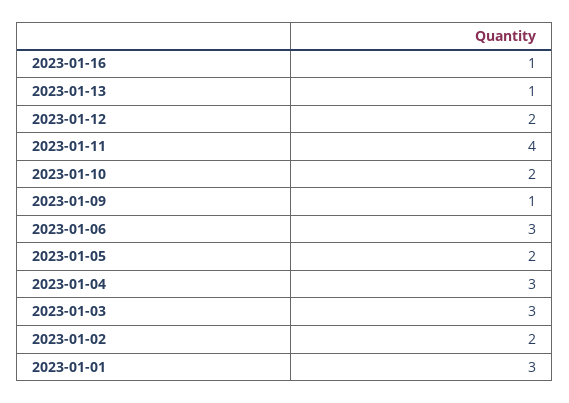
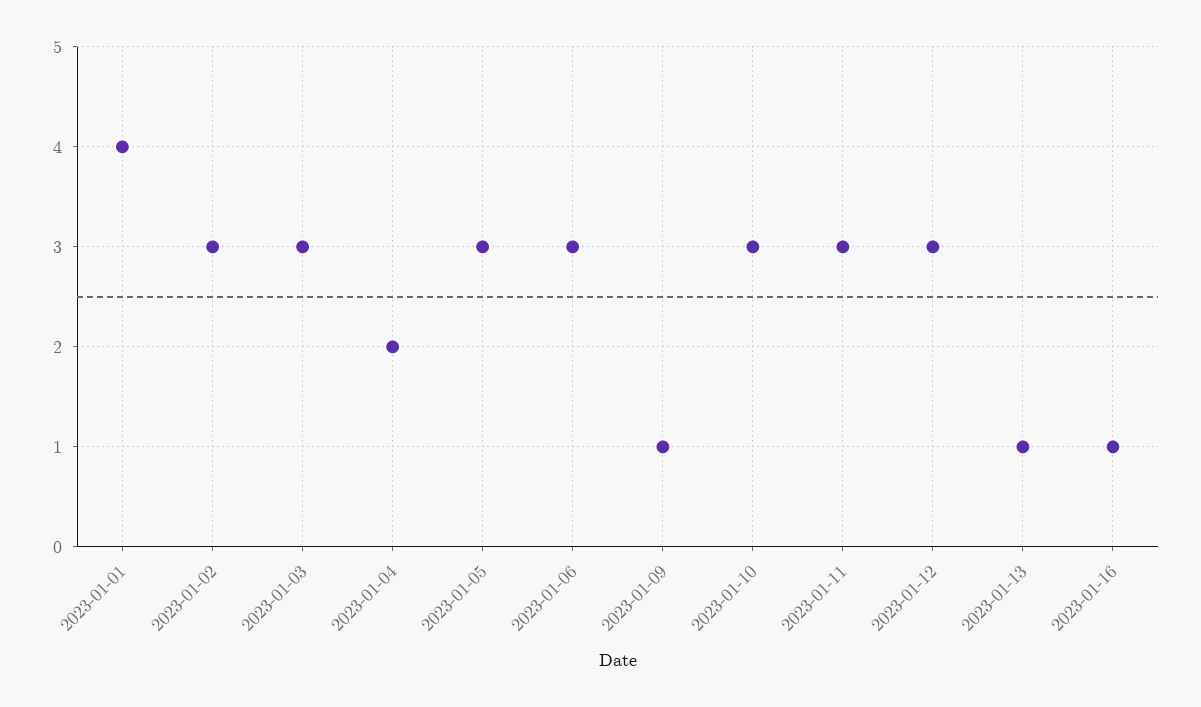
  {
    "2023-01-16": 1,
    "2023-01-13": 1,
-   "2023-01-12": 2,
+   "2023-01-12": 3,
-   "2023-01-11": 4,
+   "2023-01-11": 3,
-   "2023-01-10": 2,
+   "2023-01-10": 3,
    "2023-01-09": 1,
    "2023-01-06": 3,
-   "2023-01-05": 2,
+   "2023-01-05": 3,
-   "2023-01-04": 3,
+   "2023-01-04": 2,
    "2023-01-03": 3,
-   "2023-01-02": 2,
+   "2023-01-02": 3,
-   "2023-01-01": 3
+   "2023-01-01": 4
  }

